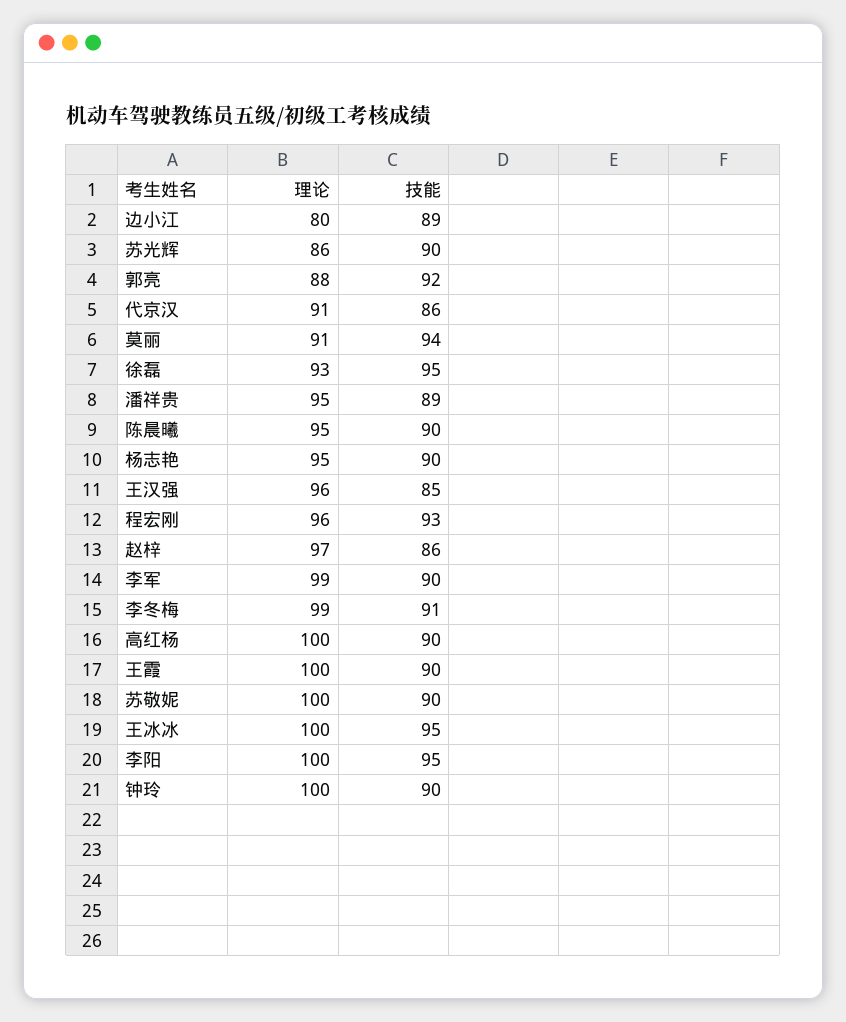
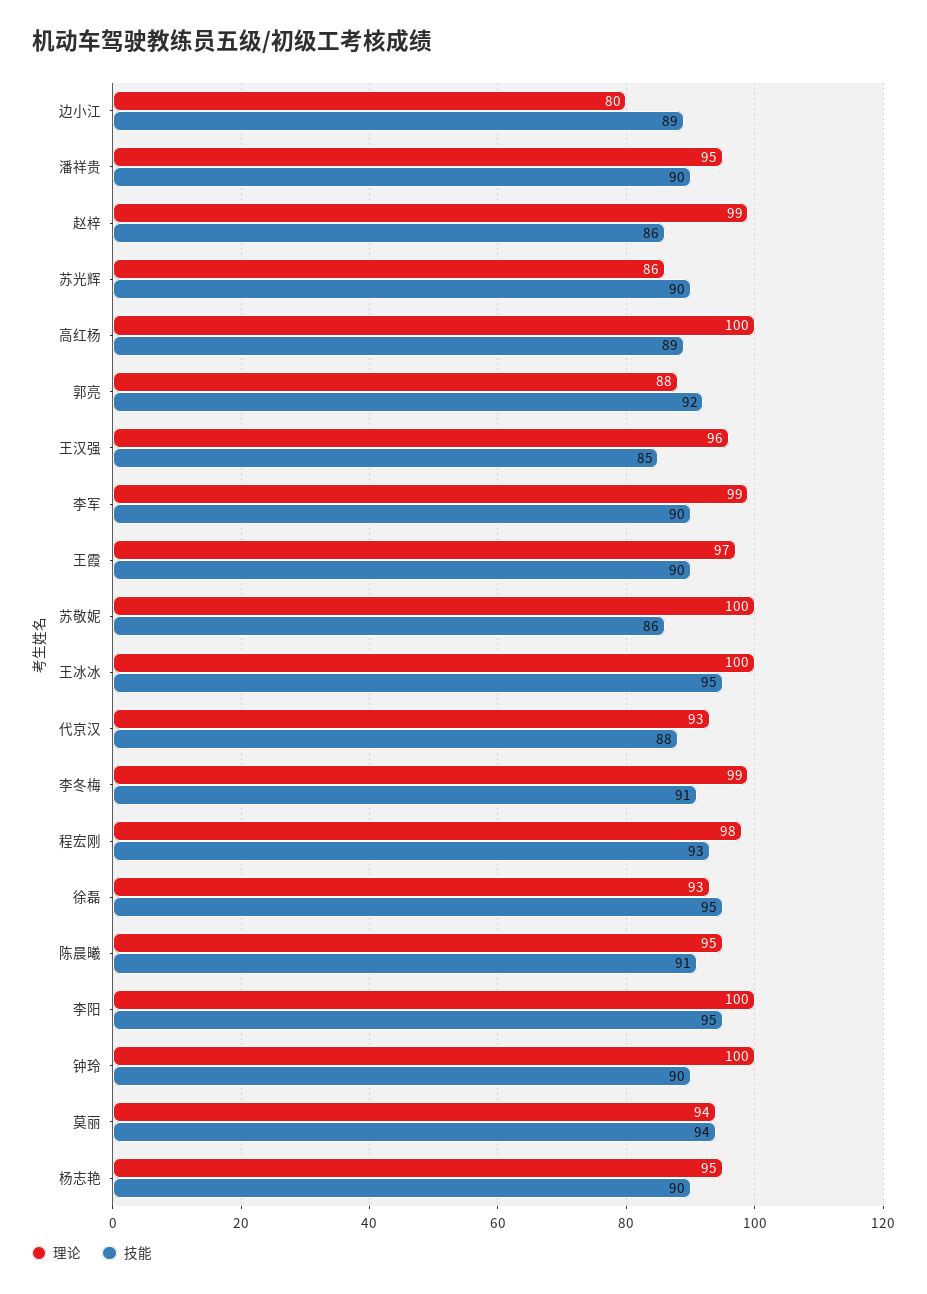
  {
    "理论": {
      "边小江": 80,
      "苏光辉": 86,
      "郭亮": 88,
-     "代京汉": 91,
+     "代京汉": 93,
-     "莫丽": 91,
+     "莫丽": 94,
      "徐磊": 93,
      "潘祥贵": 95,
      "陈晨曦": 95,
      "杨志艳": 95,
      "王汉强": 96,
-     "程宏刚": 96,
+     "程宏刚": 98,
-     "赵梓": 97,
+     "赵梓": 99,
      "李军": 99,
      "李冬梅": 99,
      "高红杨": 100,
-     "王霞": 100,
+     "王霞": 97,
      "苏敬妮": 100,
      "王冰冰": 100,
      "李阳": 100,
      "钟玲": 100
    },
    "技能": {
      "边小江": 89,
      "苏光辉": 90,
      "郭亮": 92,
-     "代京汉": 86,
+     "代京汉": 88,
      "莫丽": 94,
      "徐磊": 95,
-     "潘祥贵": 89,
+     "潘祥贵": 90,
-     "陈晨曦": 90,
+     "陈晨曦": 91,
      "杨志艳": 90,
      "王汉强": 85,
      "程宏刚": 93,
      "赵梓": 86,
      "李军": 90,
      "李冬梅": 91,
-     "高红杨": 90,
+     "高红杨": 89,
      "王霞": 90,
-     "苏敬妮": 90,
+     "苏敬妮": 86,
      "王冰冰": 95,
      "李阳": 95,
      "钟玲": 90
    }
  }

